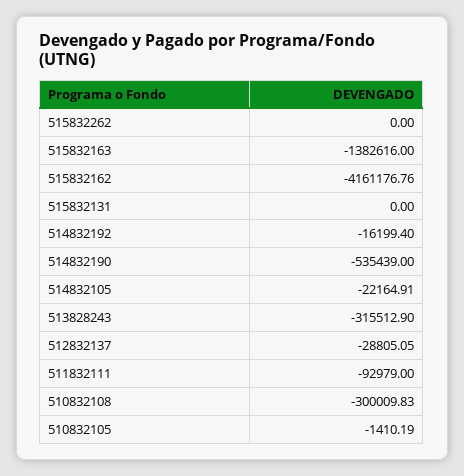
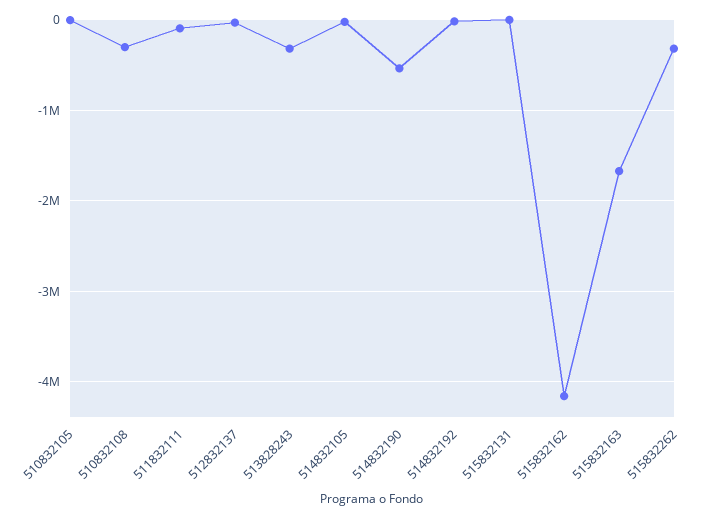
  {
-   "515832262": 0,
+   "515832262": -300000,
-   "515832163": -1382616,
+   "515832163": -1700000,
    "515832162": -4161176.76,
    "515832131": 0,
    "514832192": -16199.4,
    "514832190": -535439,
    "514832105": -22164.91,
    "513828243": -315512.9,
    "512832137": -28805.05,
    "511832111": -92979,
    "510832108": -300009.83,
    "510832105": -1410.19
  }

